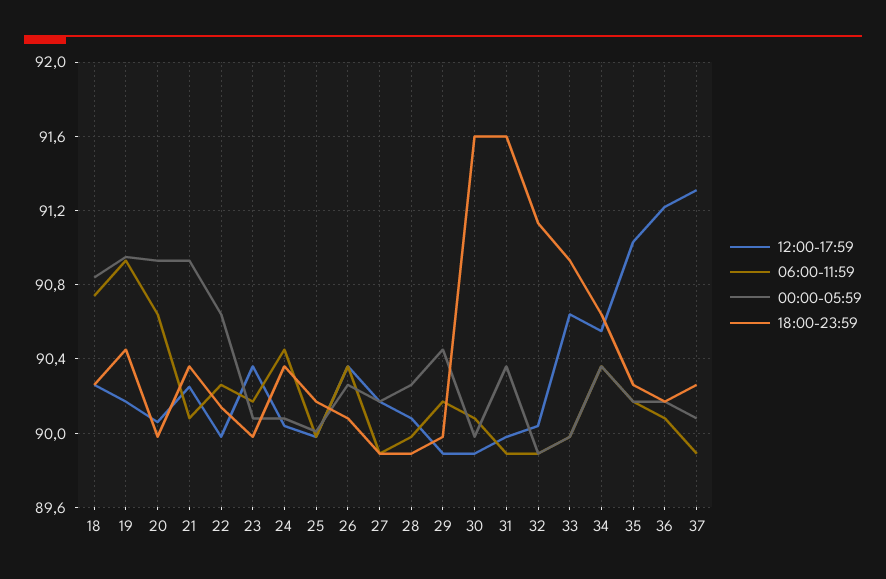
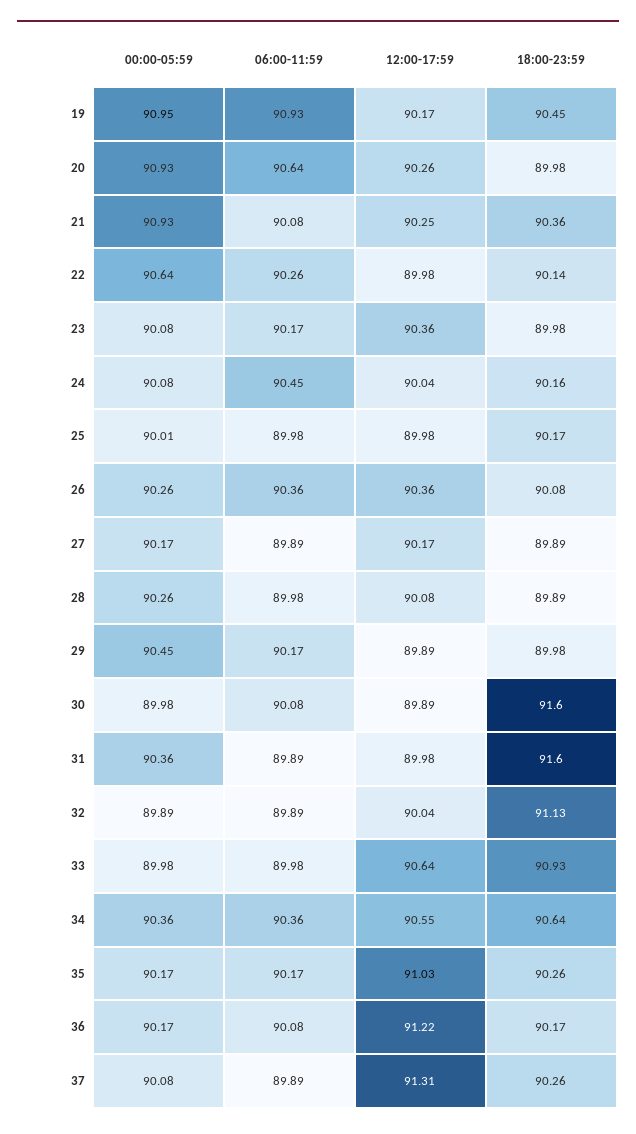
  {
    "12:00-17:59": {
-     "18": 90.25,
      "19": 90.17,
-     "20": 90.05,
+     "20": 90.26,
      "21": 90.25,
      "22": 89.98,
      "23": 90.36,
      "24": 90.04,
      "25": 89.98,
      "26": 90.36,
      "27": 90.17,
      "28": 90.08,
      "29": 89.89,
      "30": 89.89,
      "31": 89.98,
      "32": 90.04,
      "33": 90.64,
      "34": 90.55,
      "35": 91.03,
      "36": 91.22,
      "37": 91.31
    },
    "06:00-11:59": {
-     "18": 90.75,
      "19": 90.93,
      "20": 90.64,
      "21": 90.08,
      "22": 90.26,
      "23": 90.17,
      "24": 90.45,
      "25": 89.98,
      "26": 90.36,
      "27": 89.89,
      "28": 89.98,
      "29": 90.17,
      "30": 90.08,
      "31": 89.89,
      "32": 89.89,
      "33": 89.98,
      "34": 90.36,
      "35": 90.17,
      "36": 90.08,
      "37": 89.89
    },
    "00:00-05:59": {
-     "18": 90.85,
      "19": 90.95,
      "20": 90.93,
      "21": 90.93,
      "22": 90.64,
      "23": 90.08,
      "24": 90.08,
      "25": 90.01,
      "26": 90.26,
      "27": 90.17,
      "28": 90.26,
      "29": 90.45,
      "30": 89.98,
      "31": 90.36,
      "32": 89.89,
      "33": 89.98,
      "34": 90.36,
      "35": 90.17,
      "36": 90.17,
      "37": 90.08
    },
    "18:00-23:59": {
-     "18": 90.25,
      "19": 90.45,
      "20": 89.98,
      "21": 90.36,
      "22": 90.14,
      "23": 89.98,
-     "24": 90.35,
+     "24": 90.16,
      "25": 90.17,
      "26": 90.08,
      "27": 89.89,
      "28": 89.89,
      "29": 89.98,
      "30": 91.6,
      "31": 91.6,
      "32": 91.13,
      "33": 90.93,
      "34": 90.64,
      "35": 90.26,
      "36": 90.17,
      "37": 90.26
    }
  }

